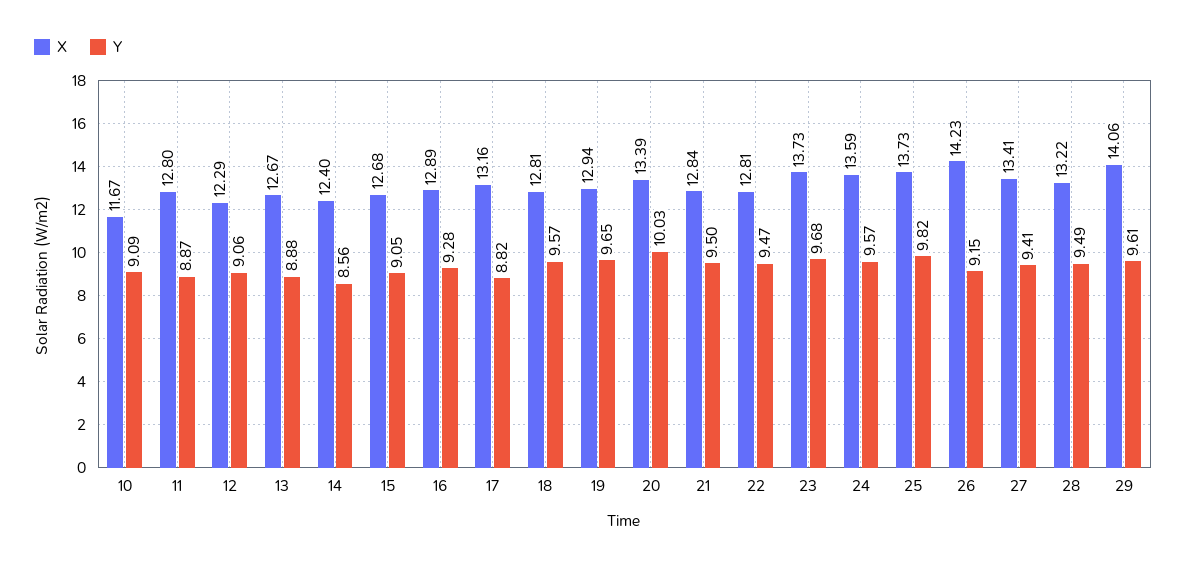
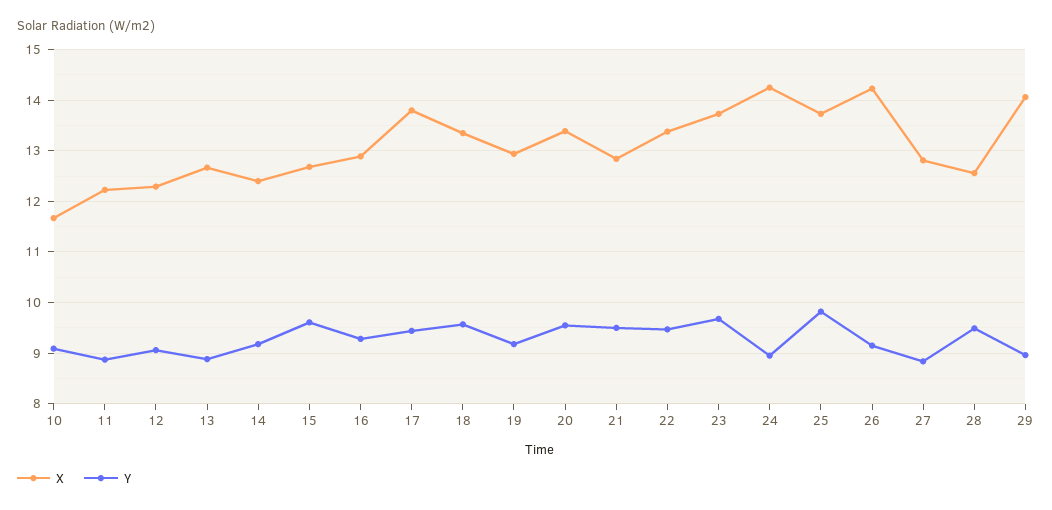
  {
    "X": {
      "10": 11.67,
-     "11": 12.8,
+     "11": 12.2,
      "12": 12.29,
      "13": 12.67,
      "14": 12.4,
      "15": 12.68,
      "16": 12.89,
-     "17": 13.16,
+     "17": 13.8,
-     "18": 12.81,
+     "18": 13.4,
      "19": 12.94,
      "20": 13.39,
      "21": 12.84,
-     "22": 12.81,
+     "22": 13.4,
      "23": 13.73,
-     "24": 13.59,
+     "24": 14.2,
      "25": 13.73,
      "26": 14.23,
-     "27": 13.41,
+     "27": 12.8,
-     "28": 13.22,
+     "28": 12.6,
      "29": 14.06
    },
    "Y": {
      "10": 9.09,
      "11": 8.87,
      "12": 9.06,
      "13": 8.88,
-     "14": 8.56,
+     "14": 9.2,
-     "15": 9.05,
+     "15": 9.6,
      "16": 9.28,
-     "17": 8.82,
+     "17": 9.4,
      "18": 9.57,
-     "19": 9.65,
+     "19": 9.2,
-     "20": 10.03,
+     "20": 9.6,
      "21": 9.5,
      "22": 9.47,
      "23": 9.68,
-     "24": 9.57,
+     "24": 9,
      "25": 9.82,
      "26": 9.15,
-     "27": 9.41,
+     "27": 8.8,
      "28": 9.49,
-     "29": 9.61
+     "29": 9
    }
  }

